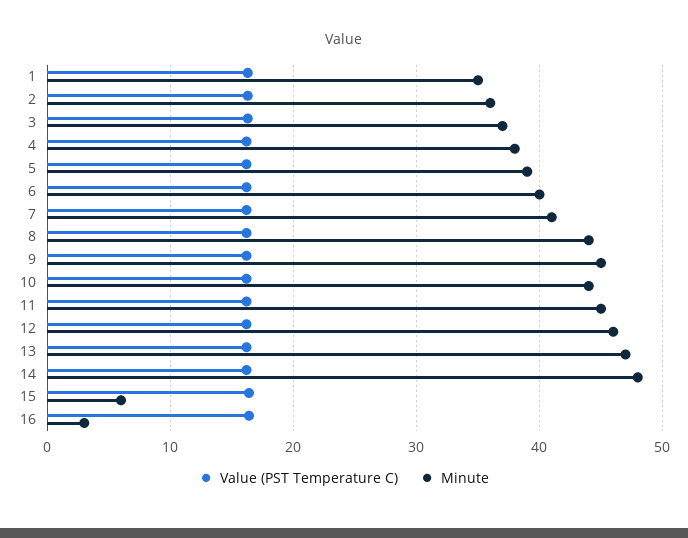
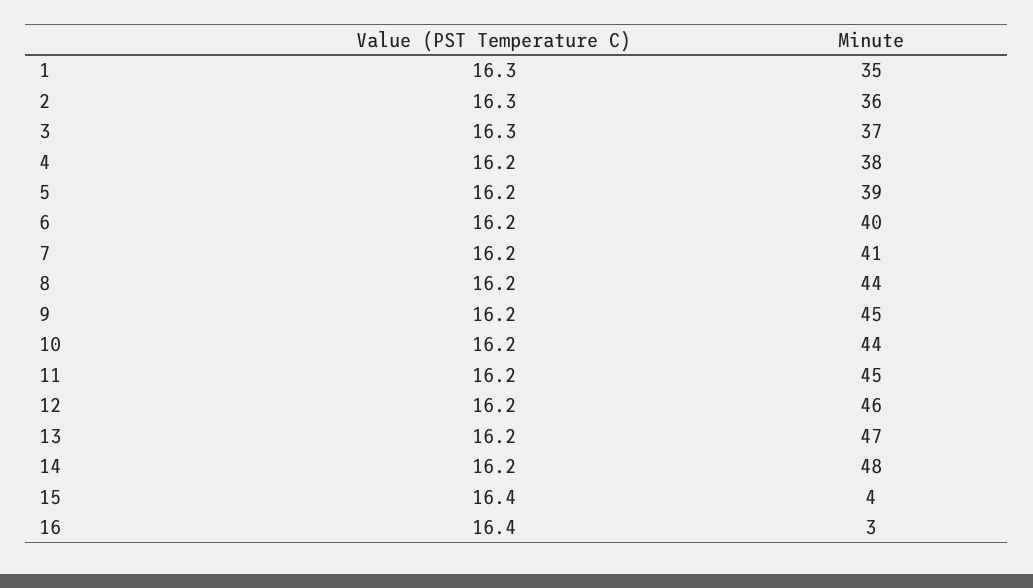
  {
    "Value (PST Temperature C)": {
      "1": 16.3,
      "2": 16.3,
      "3": 16.3,
      "4": 16.2,
      "5": 16.2,
      "6": 16.2,
      "7": 16.2,
      "8": 16.2,
      "9": 16.2,
      "10": 16.2,
      "11": 16.2,
      "12": 16.2,
      "13": 16.2,
      "14": 16.2,
      "15": 16.4,
      "16": 16.4
    },
    "Minute": {
      "1": 35,
      "2": 36,
      "3": 37,
      "4": 38,
      "5": 39,
      "6": 40,
      "7": 41,
      "8": 44,
      "9": 45,
      "10": 44,
      "11": 45,
      "12": 46,
      "13": 47,
      "14": 48,
-     "15": 6,
+     "15": 4,
      "16": 3
    }
  }

